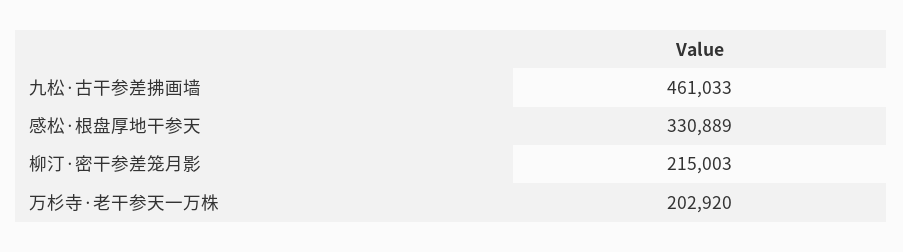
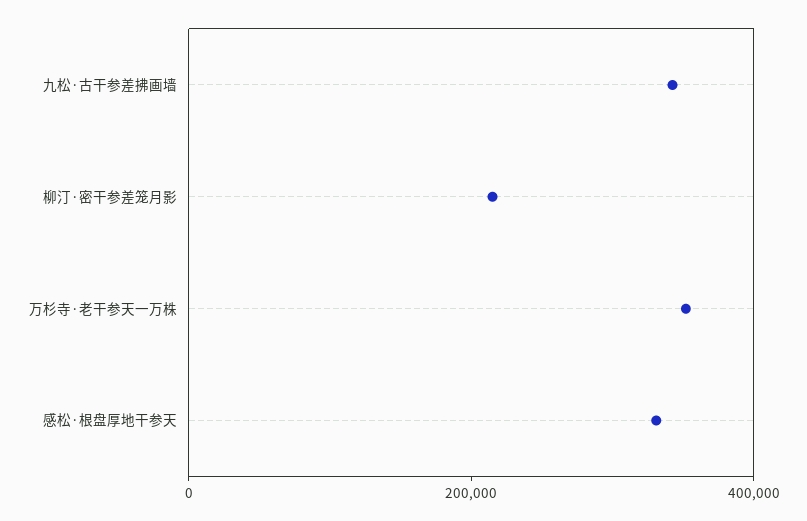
  {
-   "九松·古干参差拂画墙": 461033,
+   "九松·古干参差拂画墙": 350000,
    "感松·根盘厚地干参天": 330889,
    "柳汀·密干参差笼月影": 215003,
-   "万杉寺·老干参天一万株": 202920
+   "万杉寺·老干参天一万株": 350000
  }

